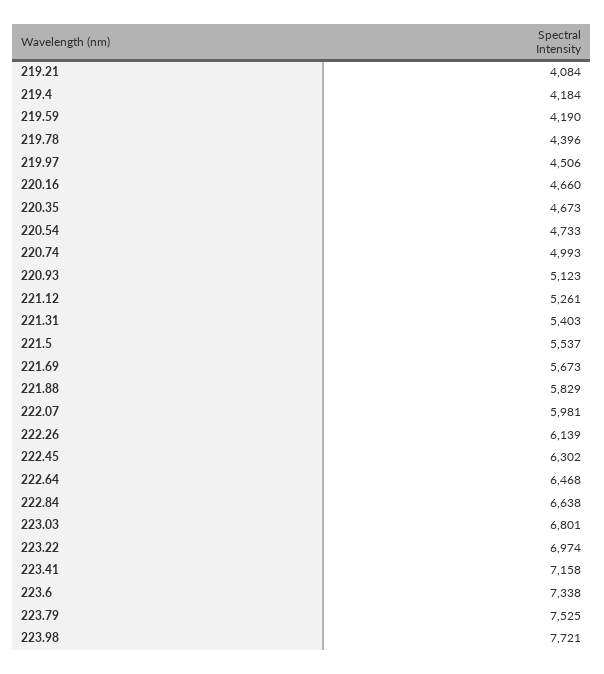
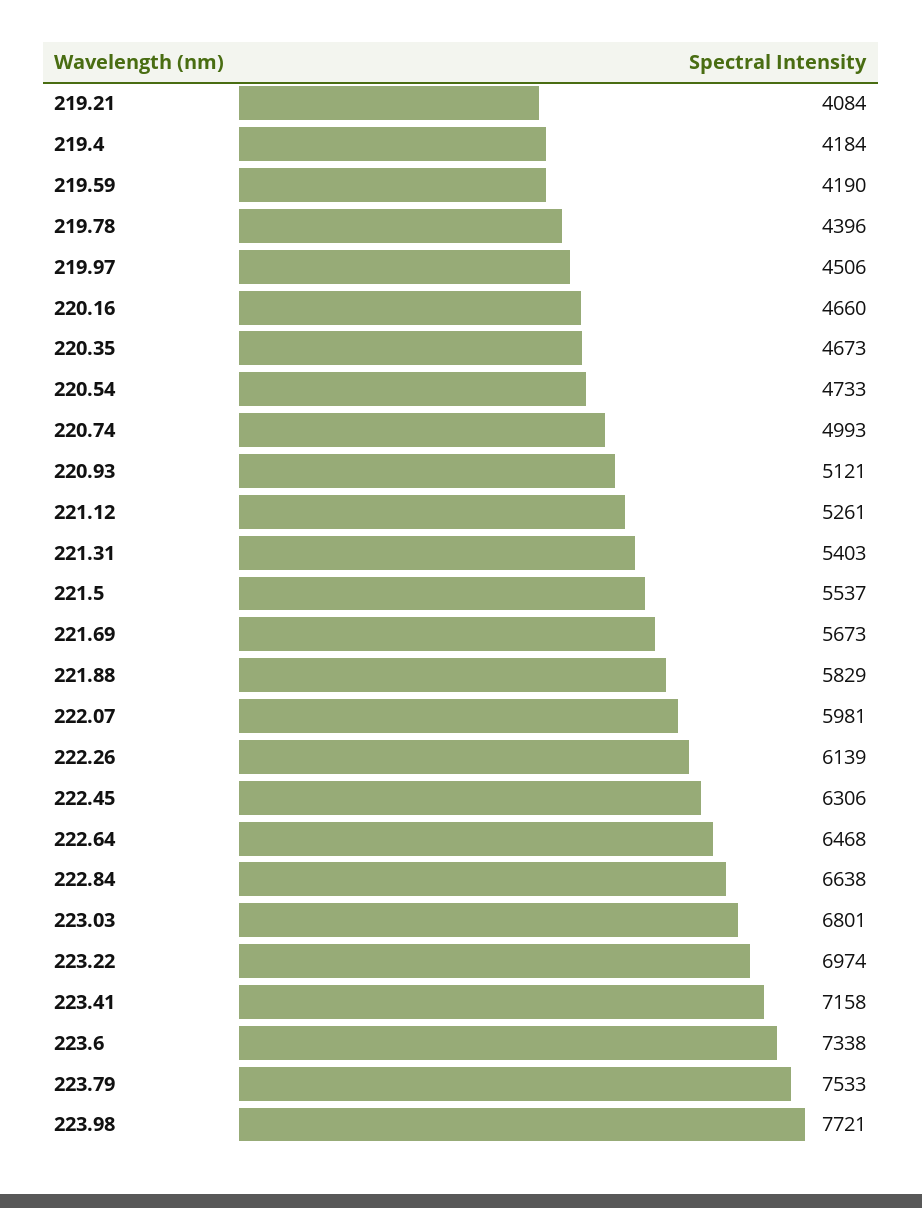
  {
    "219.21": 4084,
    "219.4": 4184,
    "219.59": 4190,
    "219.78": 4396,
    "219.97": 4506,
    "220.16": 4660,
    "220.35": 4673,
    "220.54": 4733,
    "220.74": 4993,
-   "220.93": 5123,
+   "220.93": 5121,
    "221.12": 5261,
    "221.31": 5403,
    "221.5": 5537,
    "221.69": 5673,
    "221.88": 5829,
    "222.07": 5981,
    "222.26": 6139,
-   "222.45": 6302,
+   "222.45": 6306,
    "222.64": 6468,
    "222.84": 6638,
    "223.03": 6801,
    "223.22": 6974,
    "223.41": 7158,
    "223.6": 7338,
-   "223.79": 7525,
+   "223.79": 7533,
    "223.98": 7721
  }

